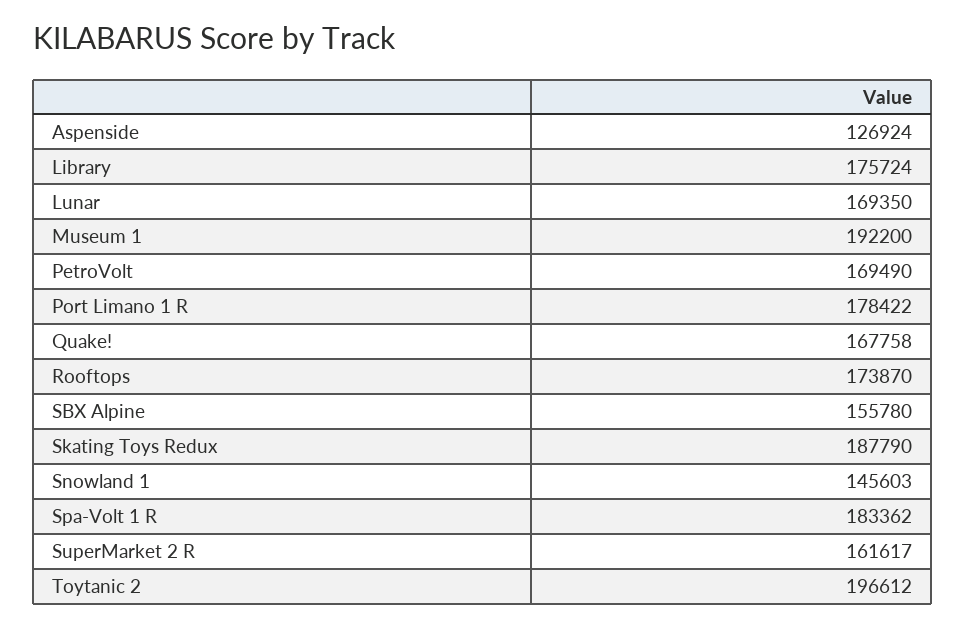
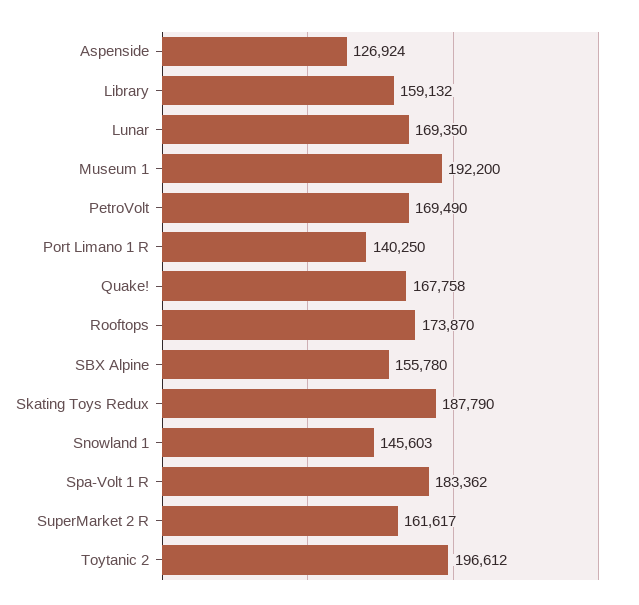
  {
    "Aspenside": 126924,
-   "Library": 175724,
+   "Library": 159132,
    "Lunar": 169350,
    "Museum 1": 192200,
    "PetroVolt": 169490,
-   "Port Limano 1 R": 178422,
+   "Port Limano 1 R": 140250,
    "Quake!": 167758,
    "Rooftops": 173870,
    "SBX Alpine": 155780,
    "Skating Toys Redux": 187790,
    "Snowland 1": 145603,
    "Spa-Volt 1 R": 183362,
    "SuperMarket 2 R": 161617,
    "Toytanic 2": 196612
  }

